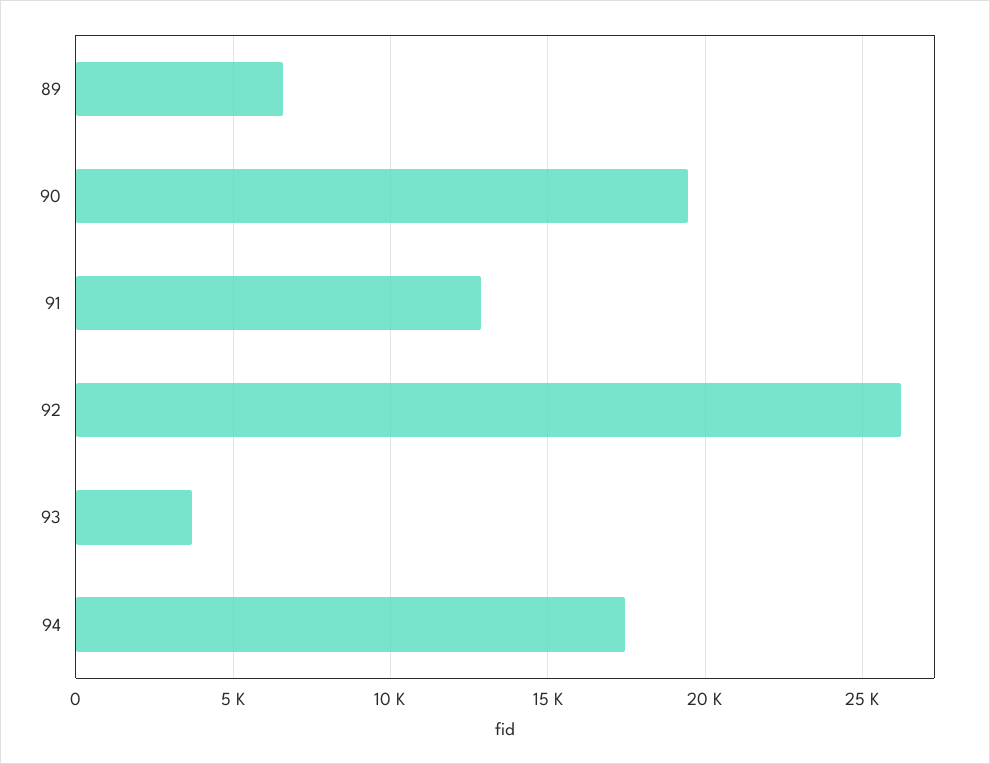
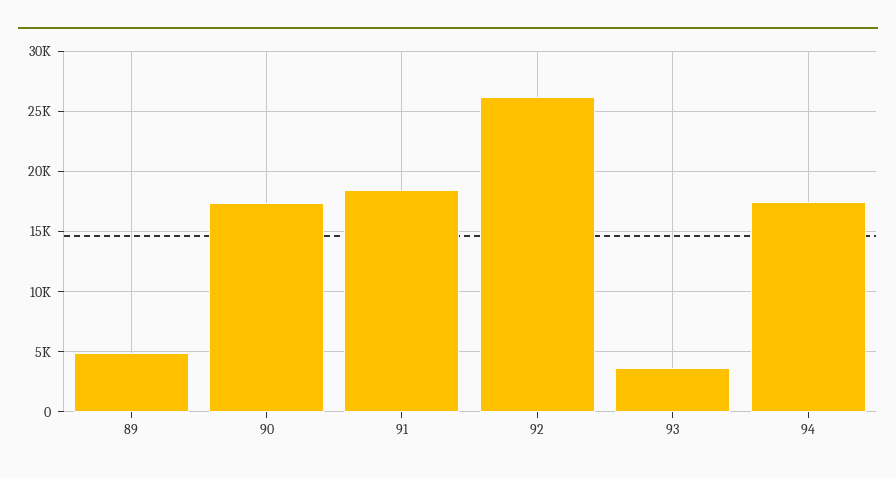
  {
-   "89": 6500,
+   "89": 5000,
-   "90": 19500,
+   "90": 17500,
-   "91": 13000,
+   "91": 18500,
    "92": 26000,
    "93": 3500,
    "94": 17500
  }

